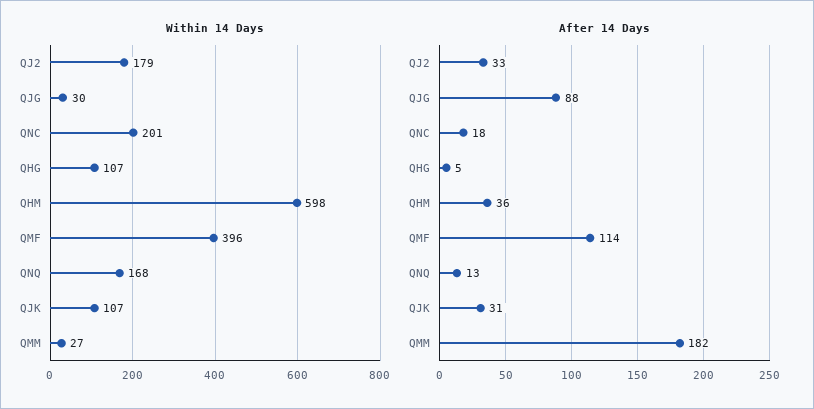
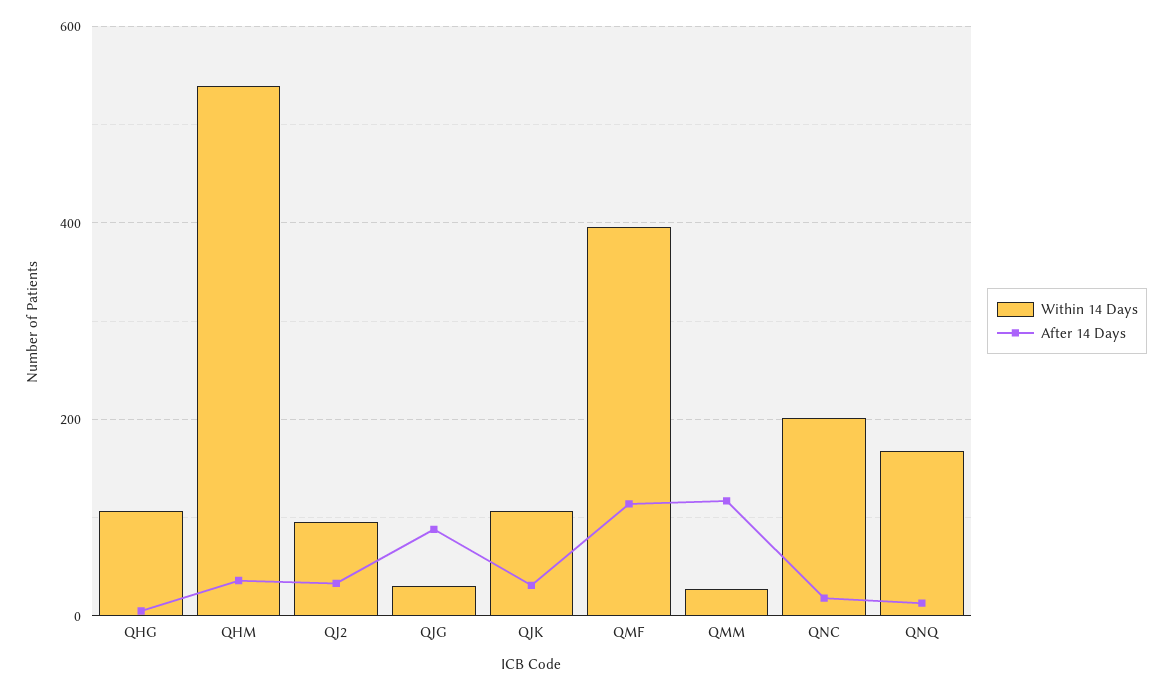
  {
    "Within 14 Days": {
-     "QJ2": 179,
+     "QJ2": 100,
      "QJG": 30,
      "QNC": 201,
      "QHG": 107,
-     "QHM": 598,
+     "QHM": 540,
      "QMF": 396,
      "QNQ": 168,
      "QJK": 107,
      "QMM": 27
    },
    "After 14 Days": {
      "QJ2": 33,
      "QJG": 88,
      "QNC": 18,
      "QHG": 5,
      "QHM": 36,
      "QMF": 114,
      "QNQ": 13,
      "QJK": 31,
-     "QMM": 182
+     "QMM": 120
    }
  }

